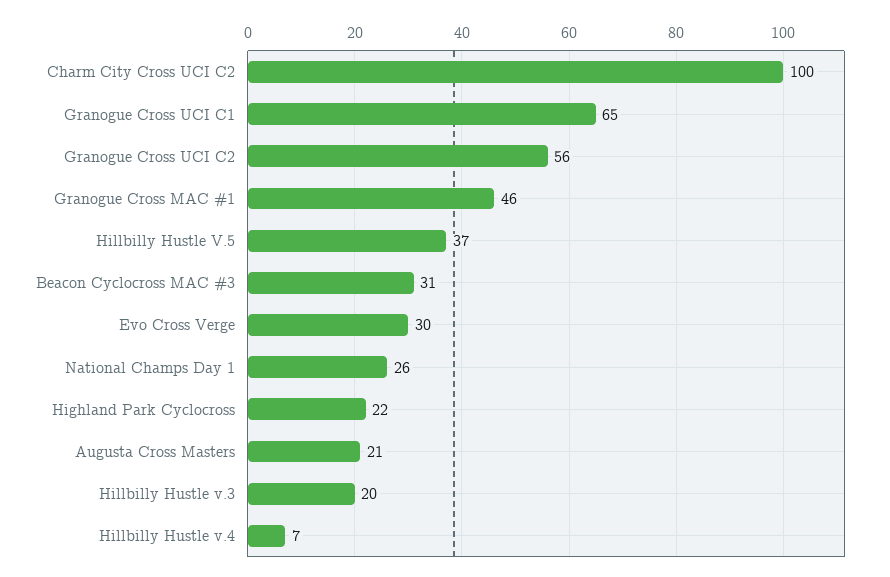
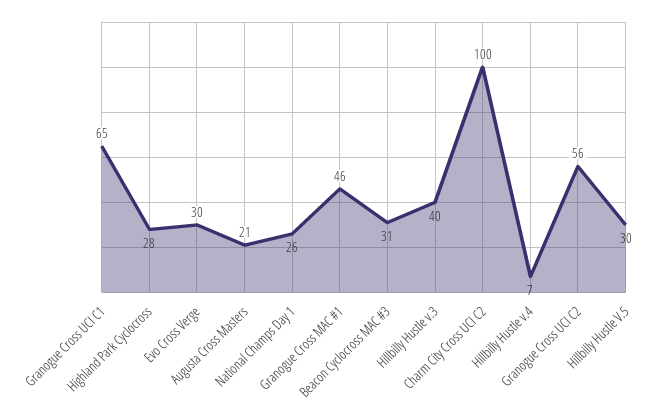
  {
    "Charm City Cross UCI C2": 100,
    "Granogue Cross UCI C1": 65,
    "Granogue Cross UCI C2": 56,
    "Granogue Cross MAC #1": 46,
-   "Hillbilly Hustle V.5": 37,
+   "Hillbilly Hustle V.5": 30,
    "Beacon Cyclocross MAC #3": 31,
    "Evo Cross Verge": 30,
    "National Champs Day 1": 26,
-   "Highland Park Cyclocross": 22,
+   "Highland Park Cyclocross": 28,
    "Augusta Cross Masters": 21,
-   "Hillbilly Hustle v.3": 20,
+   "Hillbilly Hustle v.3": 40,
    "Hillbilly Hustle v.4": 7
  }

